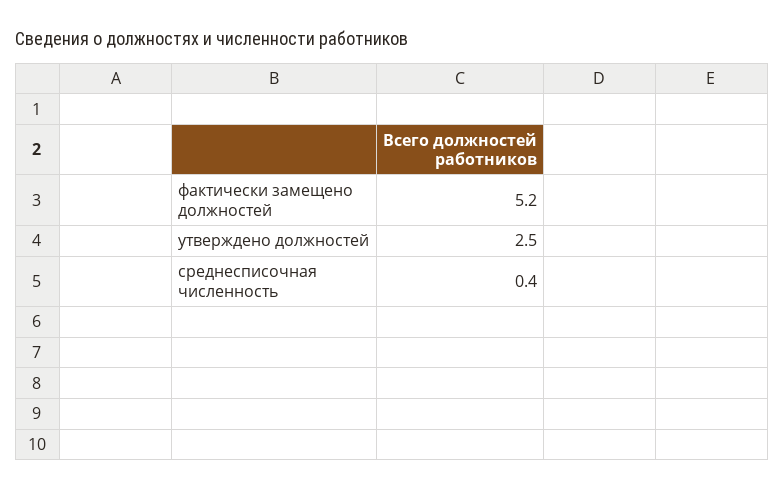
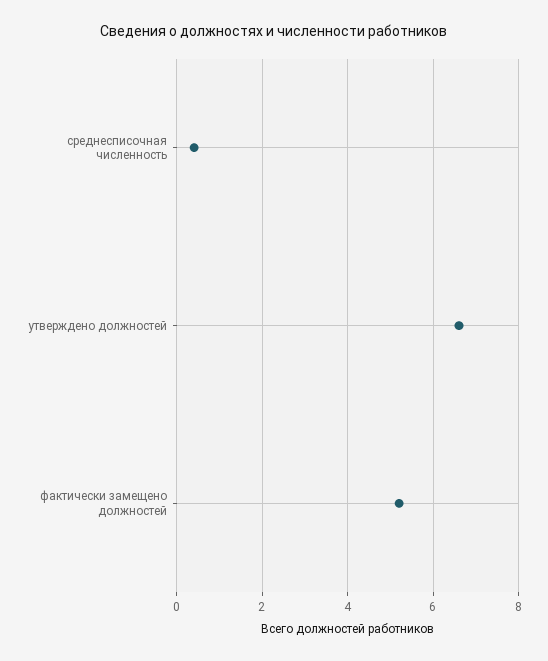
  {
    "фактически замещено должностей": 5.2,
-   "утверждено должностей": 2.5,
+   "утверждено должностей": 6.5,
    "среднесписочная численность": 0.4
  }

